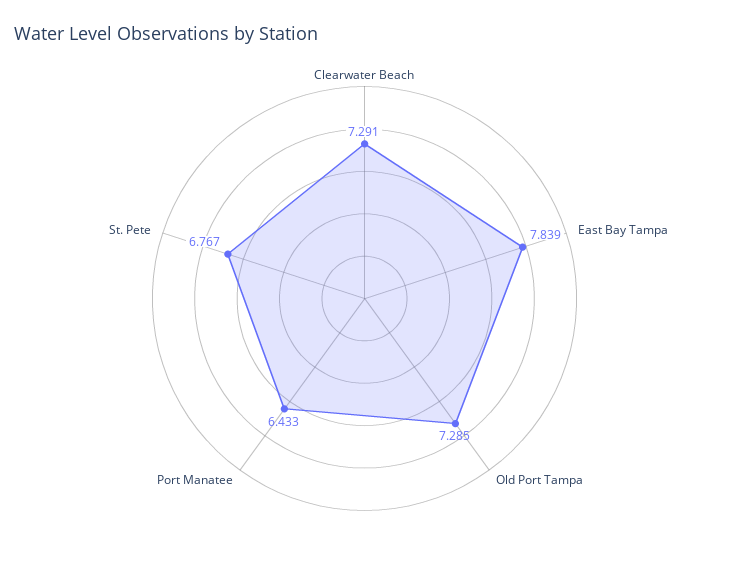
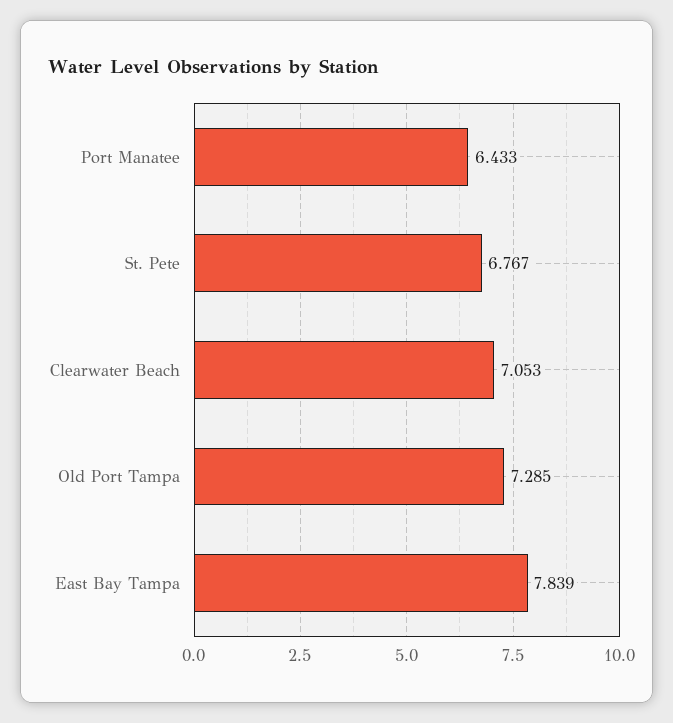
  {
-   "Clearwater Beach": 7.291,
+   "Clearwater Beach": 7.053,
    "East Bay Tampa": 7.839,
    "Old Port Tampa": 7.285,
    "Port Manatee": 6.433,
    "St. Pete": 6.767
  }

